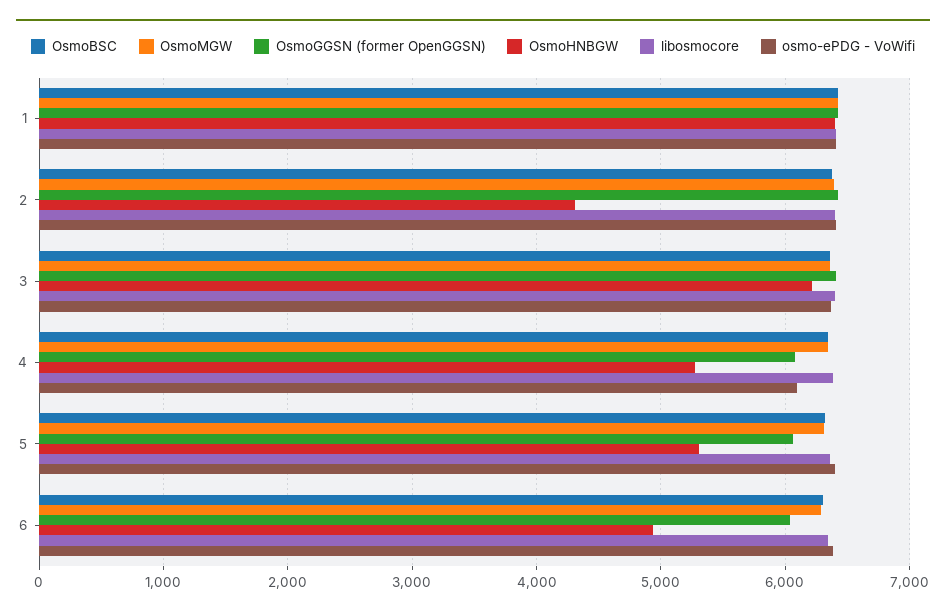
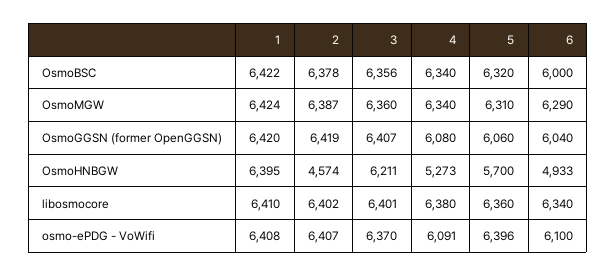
  {
    "OsmoBSC": {
      "1": 6422,
      "2": 6378,
      "3": 6356,
      "4": 6340,
      "5": 6320,
-     "6": 6300
+     "6": 6000
    },
    "OsmoMGW": {
      "1": 6424,
      "2": 6387,
      "3": 6360,
      "4": 6340,
      "5": 6310,
      "6": 6290
    },
    "OsmoGGSN (former OpenGGSN)": {
      "1": 6420,
      "2": 6419,
      "3": 6407,
      "4": 6080,
      "5": 6060,
      "6": 6040
    },
    "OsmoHNBGW": {
      "1": 6395,
-     "2": 4300,
+     "2": 4574,
      "3": 6211,
      "4": 5273,
-     "5": 5300,
+     "5": 5700,
      "6": 4933
    },
    "libosmocore": {
      "1": 6410,
      "2": 6402,
      "3": 6401,
      "4": 6380,
      "5": 6360,
      "6": 6340
    },
    "osmo-ePDG - VoWifi": {
      "1": 6408,
      "2": 6407,
      "3": 6370,
      "4": 6091,
      "5": 6396,
-     "6": 6400
+     "6": 6100
    }
  }

